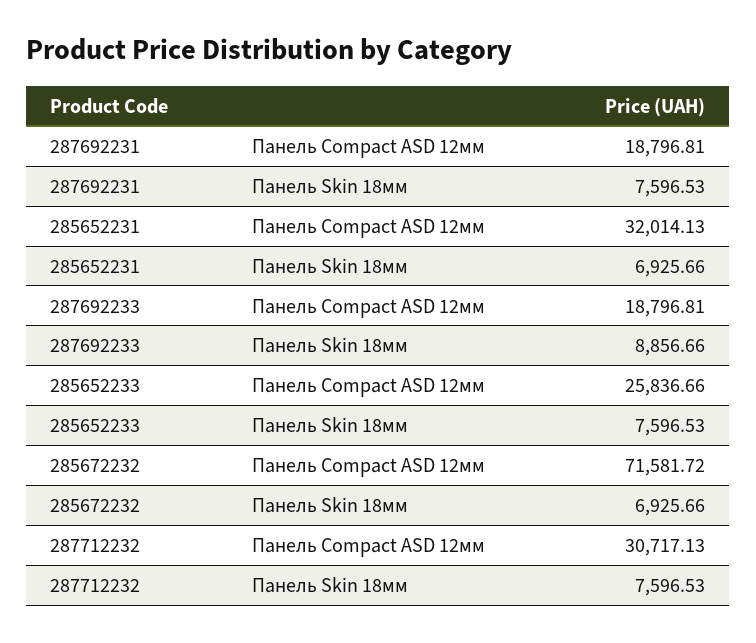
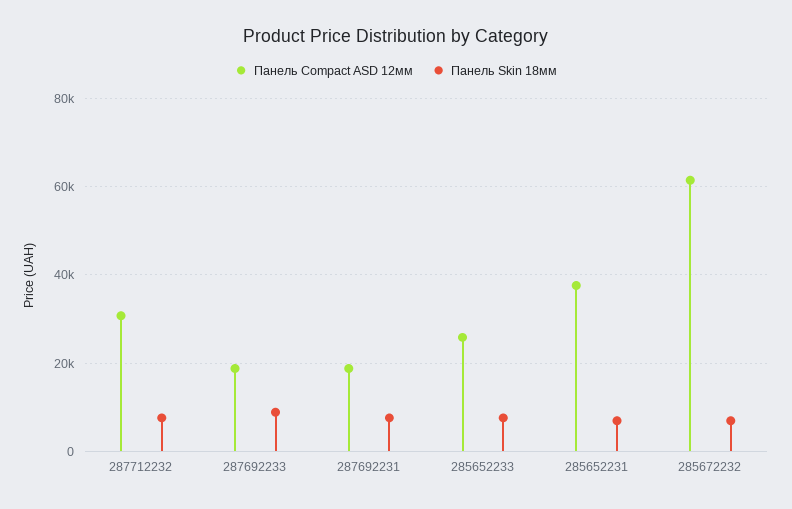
  {
    "Панель Compact ASD 12мм": {
      "287692231": 18796.81,
-     "285652231": 32014.13,
+     "285652231": 38000,
      "287692233": 18796.81,
      "285652233": 25836.66,
-     "285672232": 71581.72,
+     "285672232": 62000,
      "287712232": 30717.13
    },
    "Панель Skin 18мм": {
      "287692231": 7596.53,
      "285652231": 6925.66,
      "287692233": 8856.66,
      "285652233": 7596.53,
      "285672232": 6925.66,
      "287712232": 7596.53
    }
  }

